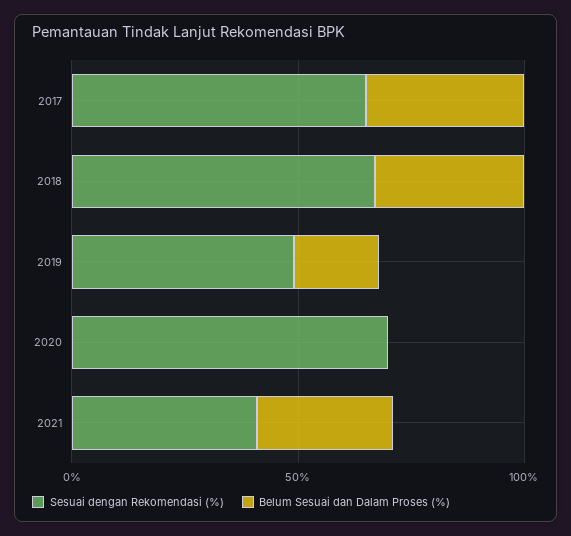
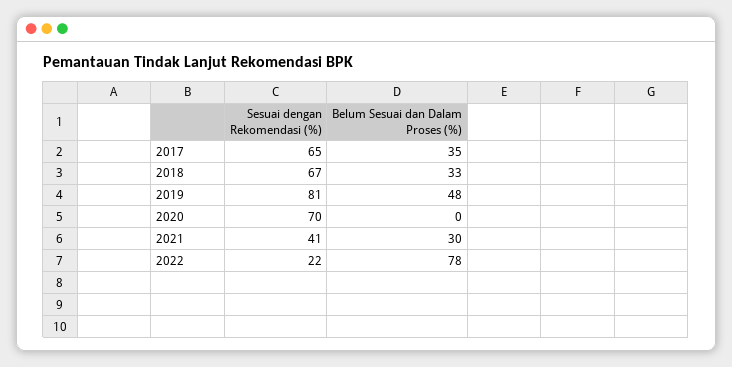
  {
    "Sesuai dengan Rekomendasi (%)": {
      "2017": 65,
      "2018": 67,
-     "2019": 50,
+     "2019": 81,
      "2020": 70,
-     "2021": 41
+     "2021": 41,
+     "2022": 22
    },
    "Belum Sesuai dan Dalam Proses (%)": {
      "2017": 35,
      "2018": 33,
-     "2019": 20,
+     "2019": 48,
      "2020": 0,
-     "2021": 30
+     "2021": 30,
+     "2022": 78
    }
  }

